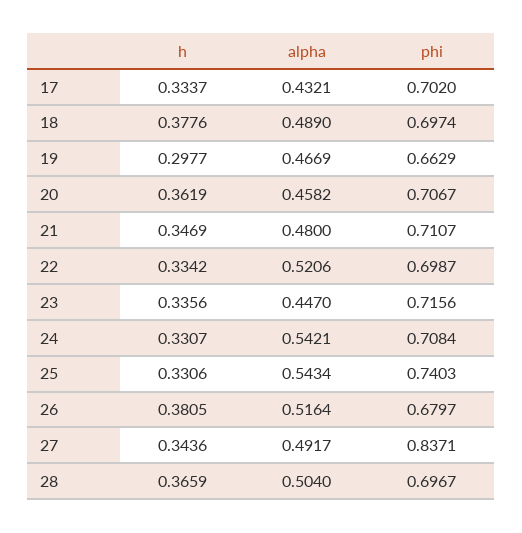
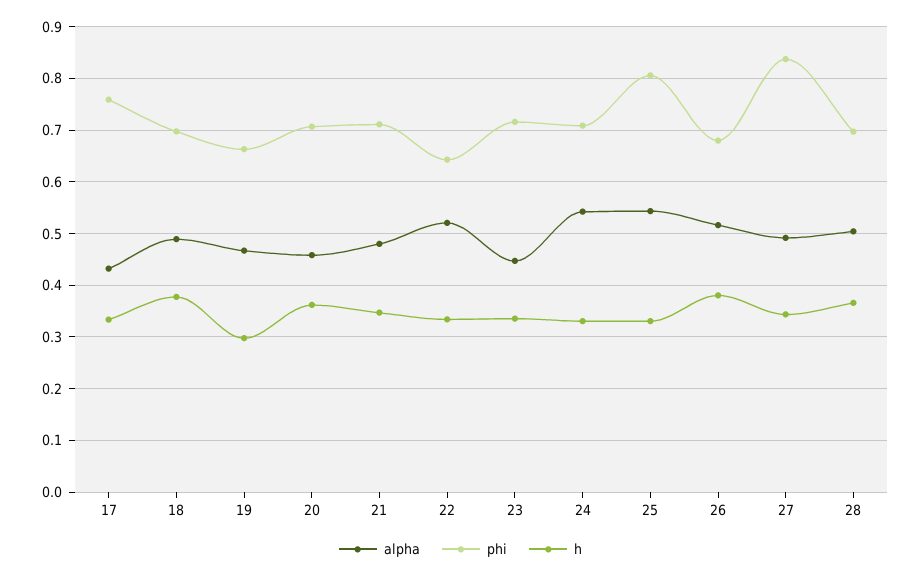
  {
    "h": {
      "17": 0.3337,
      "18": 0.3776,
      "19": 0.2977,
      "20": 0.3619,
      "21": 0.3469,
      "22": 0.3342,
      "23": 0.3356,
      "24": 0.3307,
      "25": 0.3306,
      "26": 0.3805,
      "27": 0.3436,
      "28": 0.3659
    },
    "alpha": {
      "17": 0.4321,
      "18": 0.489,
      "19": 0.4669,
      "20": 0.4582,
      "21": 0.48,
      "22": 0.5206,
      "23": 0.447,
      "24": 0.5421,
      "25": 0.5434,
      "26": 0.5164,
      "27": 0.4917,
      "28": 0.504
    },
    "phi": {
-     "17": 0.702,
+     "17": 0.76,
      "18": 0.6974,
      "19": 0.6629,
      "20": 0.7067,
      "21": 0.7107,
-     "22": 0.6987,
+     "22": 0.64,
      "23": 0.7156,
      "24": 0.7084,
-     "25": 0.7403,
+     "25": 0.8,
      "26": 0.6797,
      "27": 0.8371,
      "28": 0.6967
    }
  }

